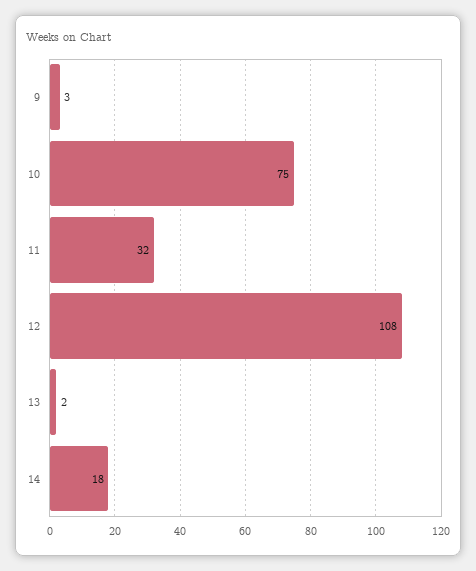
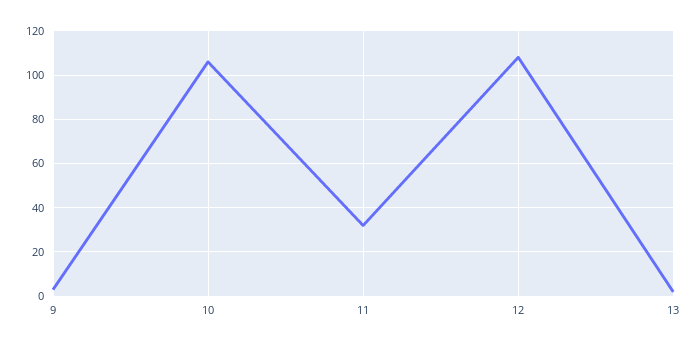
  {
    "9": 3,
-   "10": 75,
+   "10": 105,
    "11": 32,
    "12": 108,
-   "13": 2,
+   "13": 2
-   "14": 18
  }

